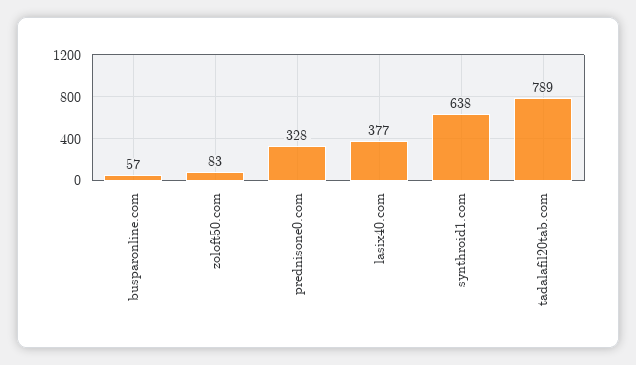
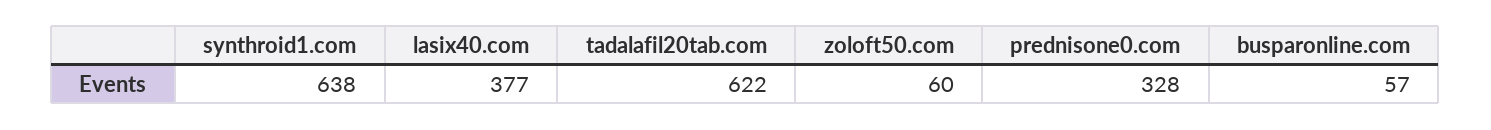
  {
    "busparonline.com": 57,
-   "zoloft50.com": 83,
+   "zoloft50.com": 60,
    "prednisone0.com": 328,
    "lasix40.com": 377,
    "synthroid1.com": 638,
-   "tadalafil20tab.com": 789
+   "tadalafil20tab.com": 622
  }

